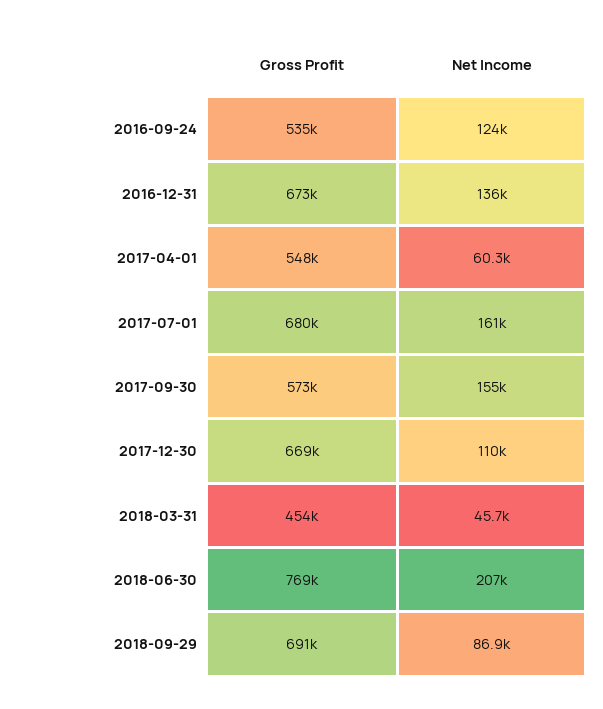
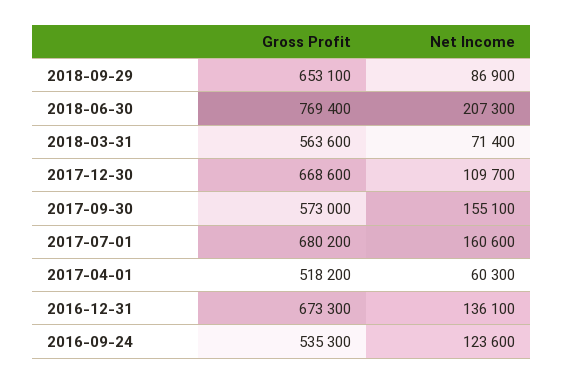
  {
    "Gross Profit": {
      "2016-09-24": 535300,
      "2016-12-31": 673300,
-     "2017-04-01": 548000,
+     "2017-04-01": 518200,
      "2017-07-01": 680200,
      "2017-09-30": 573000,
      "2017-12-30": 668600,
-     "2018-03-31": 454000,
+     "2018-03-31": 563600,
      "2018-06-30": 769400,
-     "2018-09-29": 691000
+     "2018-09-29": 653100
    },
    "Net Income": {
      "2016-09-24": 123600,
      "2016-12-31": 136100,
      "2017-04-01": 60300,
      "2017-07-01": 160600,
      "2017-09-30": 155100,
      "2017-12-30": 109700,
-     "2018-03-31": 45700,
+     "2018-03-31": 71400,
      "2018-06-30": 207300,
      "2018-09-29": 86900
    }
  }

